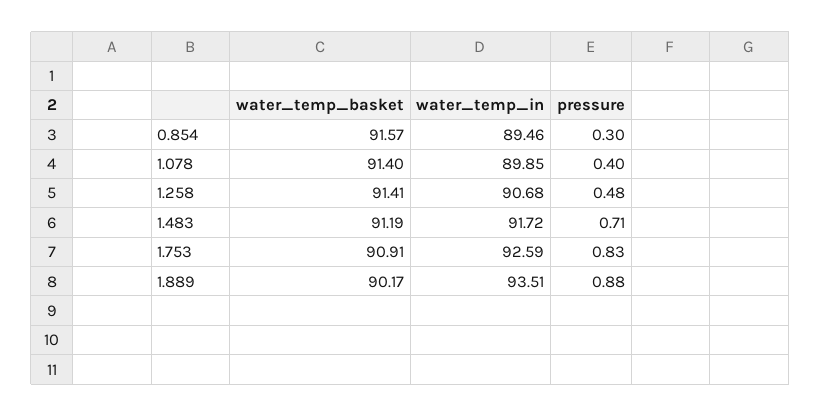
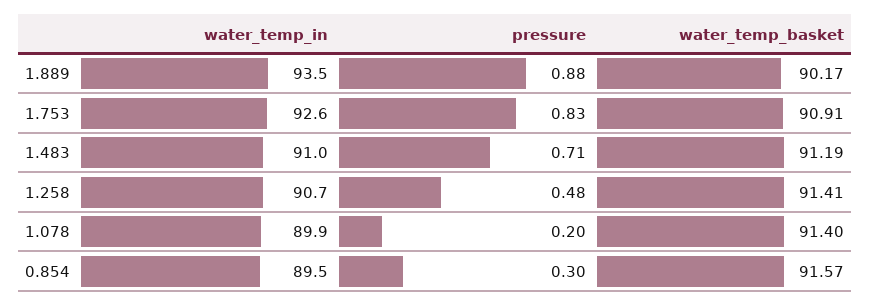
  {
    "water_temp_basket": {
      "0.854": 91.57,
      "1.078": 91.4,
      "1.258": 91.41,
      "1.483": 91.19,
      "1.753": 90.91,
      "1.889": 90.17
    },
    "water_temp_in": {
      "0.854": 89.46,
      "1.078": 89.85,
      "1.258": 90.68,
-     "1.483": 91.72,
+     "1.483": 91,
      "1.753": 92.59,
      "1.889": 93.51
    },
    "pressure": {
      "0.854": 0.3,
-     "1.078": 0.4,
+     "1.078": 0.2,
      "1.258": 0.48,
      "1.483": 0.71,
      "1.753": 0.83,
      "1.889": 0.88
    }
  }

